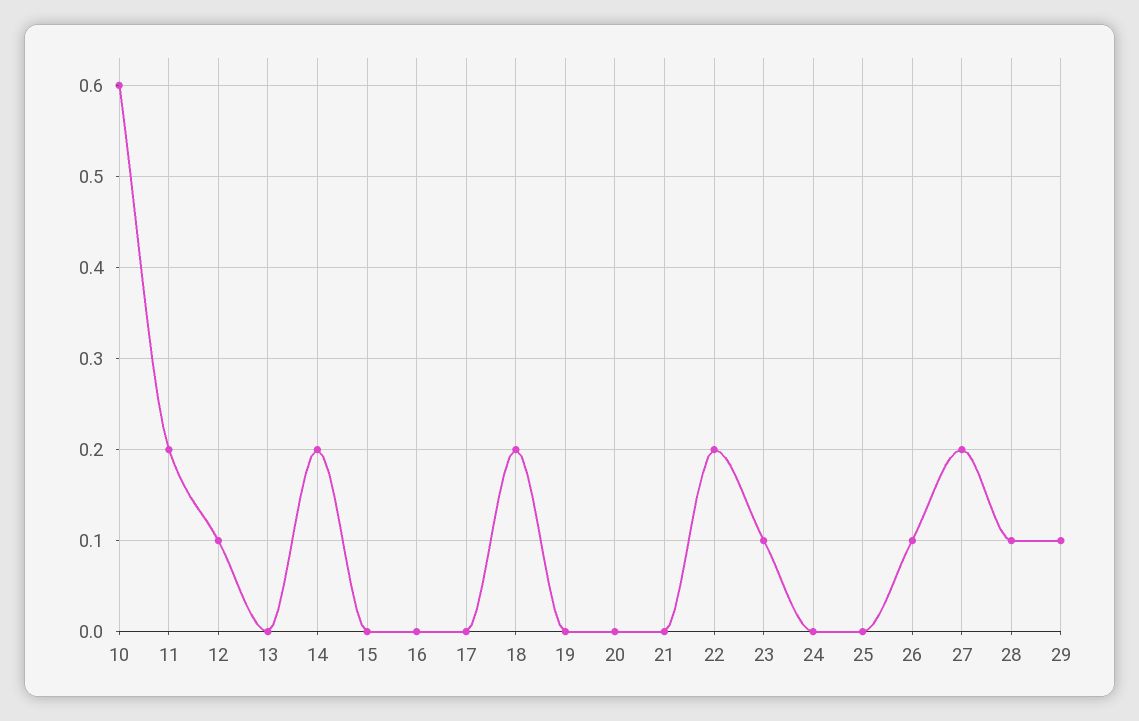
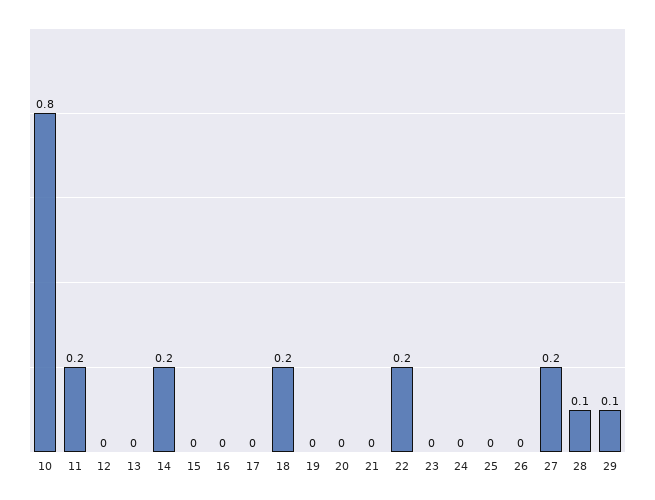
  {
-   "10": 0.6,
+   "10": 0.8,
    "11": 0.2,
-   "12": 0.1,
+   "12": 0,
    "13": 0,
    "14": 0.2,
    "15": 0,
    "16": 0,
    "17": 0,
    "18": 0.2,
    "19": 0,
    "20": 0,
    "21": 0,
    "22": 0.2,
-   "23": 0.1,
+   "23": 0,
    "24": 0,
    "25": 0,
-   "26": 0.1,
+   "26": 0,
    "27": 0.2,
    "28": 0.1,
    "29": 0.1
  }

